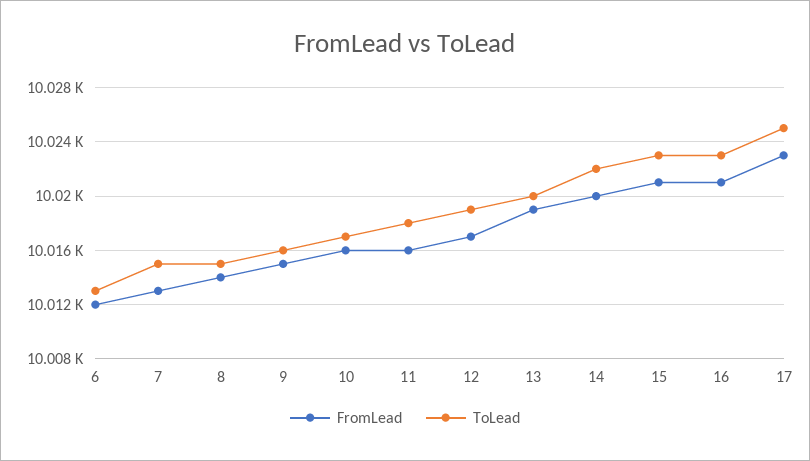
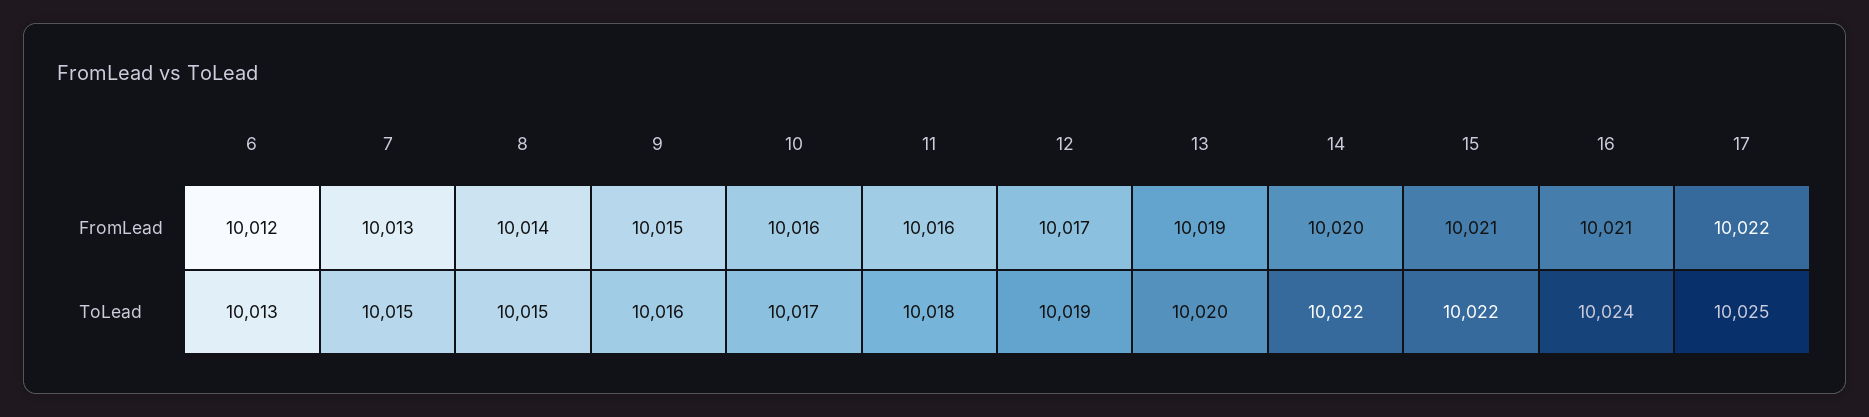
  {
    "FromLead": {
      "6": 10012,
      "7": 10013,
      "8": 10014,
      "9": 10015,
      "10": 10016,
      "11": 10016,
      "12": 10017,
      "13": 10019,
      "14": 10020,
      "15": 10021,
      "16": 10021,
-     "17": 10023
+     "17": 10022
    },
    "ToLead": {
      "6": 10013,
      "7": 10015,
      "8": 10015,
      "9": 10016,
      "10": 10017,
      "11": 10018,
      "12": 10019,
      "13": 10020,
      "14": 10022,
-     "15": 10023,
+     "15": 10022,
-     "16": 10023,
+     "16": 10024,
      "17": 10025
    }
  }

